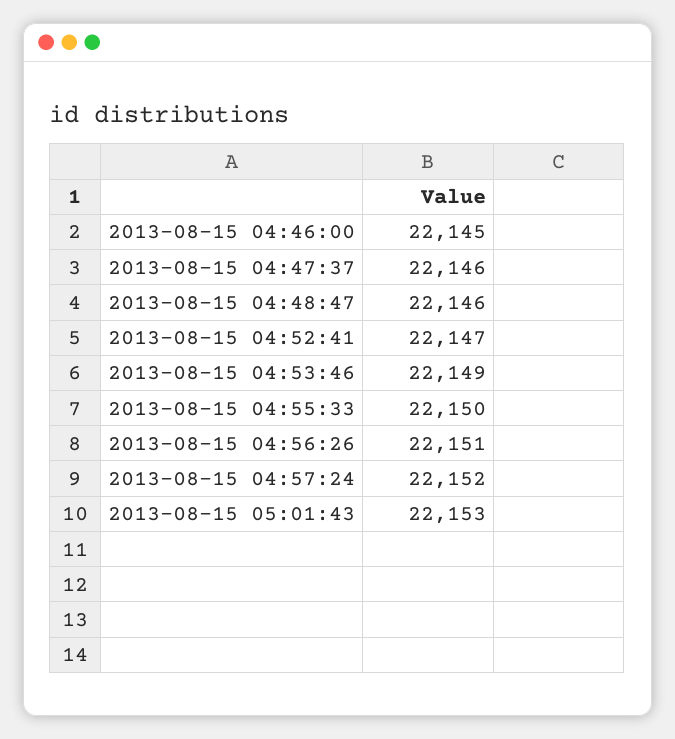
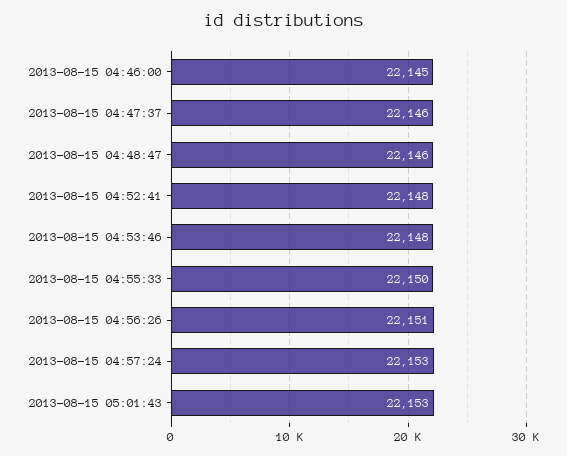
  {
    "2013-08-15 04:46:00": 22145,
    "2013-08-15 04:47:37": 22146,
    "2013-08-15 04:48:47": 22146,
-   "2013-08-15 04:52:41": 22147,
+   "2013-08-15 04:52:41": 22148,
-   "2013-08-15 04:53:46": 22149,
+   "2013-08-15 04:53:46": 22148,
    "2013-08-15 04:55:33": 22150,
    "2013-08-15 04:56:26": 22151,
-   "2013-08-15 04:57:24": 22152,
+   "2013-08-15 04:57:24": 22153,
    "2013-08-15 05:01:43": 22153
  }

